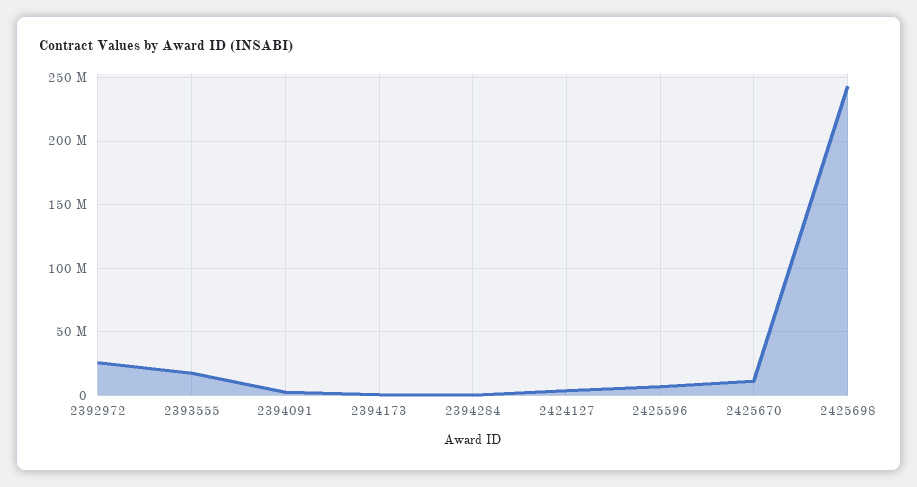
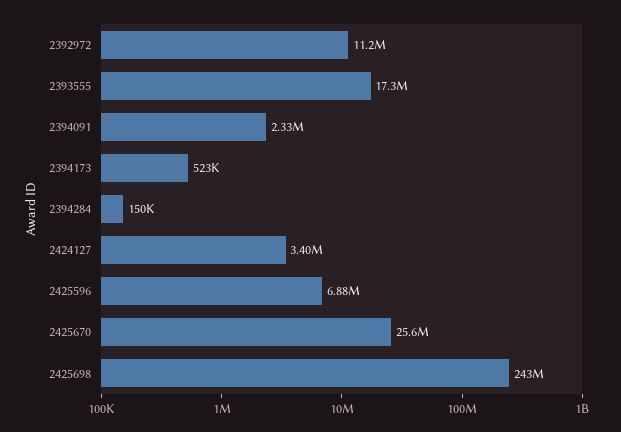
  {
-   "2392972": 25000000,
+   "2392972": 11200000,
    "2393555": 17300000,
    "2394091": 2330000,
    "2394173": 523000,
    "2394284": 150000,
    "2424127": 3400000,
    "2425596": 6880000,
-   "2425670": 10000000,
+   "2425670": 25600000,
    "2425698": 243000000
  }

